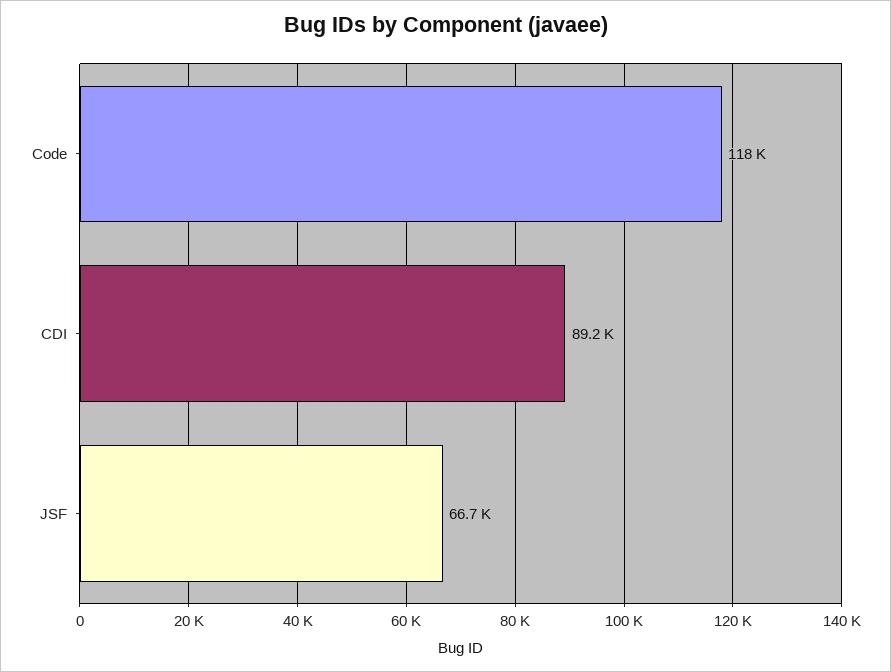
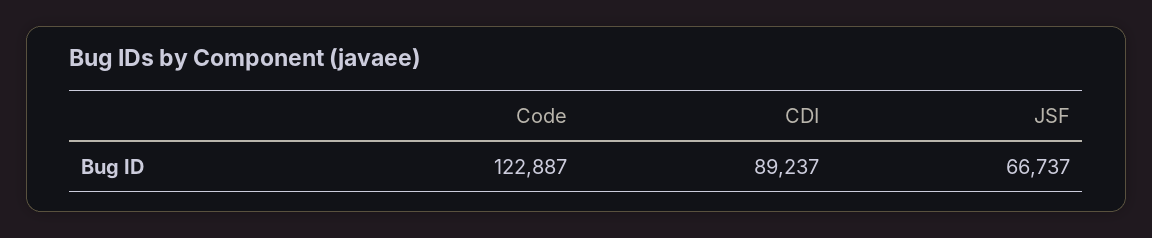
  {
-   "Code": 118000,
+   "Code": 122887,
    "CDI": 89237,
    "JSF": 66737
  }

